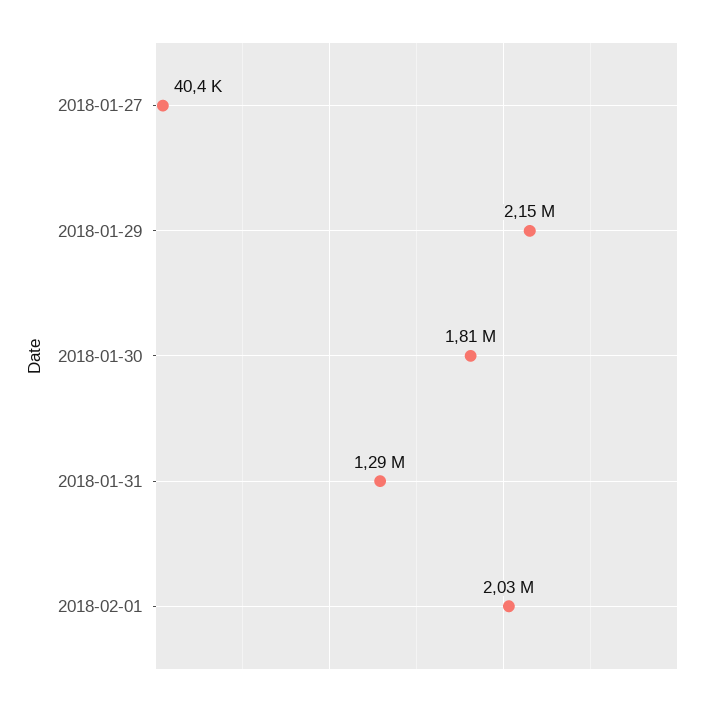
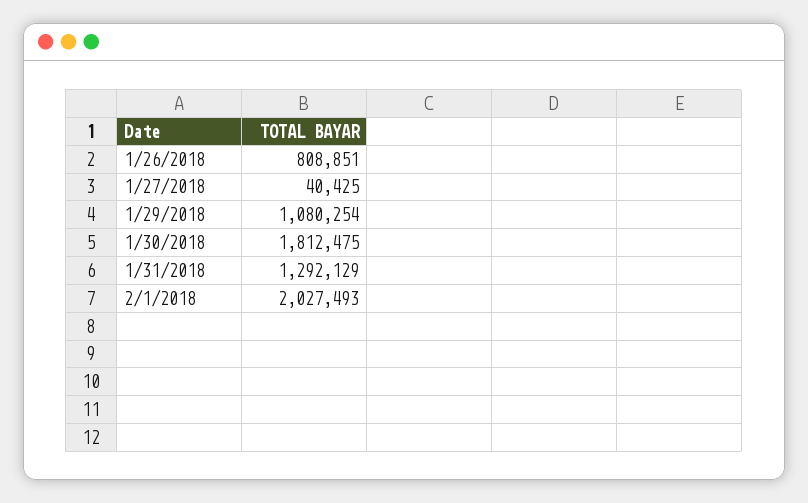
  {
    "2018-01-27": 40425,
-   "2018-01-29": 2150000,
+   "2018-01-29": 1080254,
    "2018-01-30": 1812475,
    "2018-01-31": 1292129,
-   "2018-02-01": 2027493
+   "2018-02-01": 2027493,
+   "1/26/2018": 808851
  }

